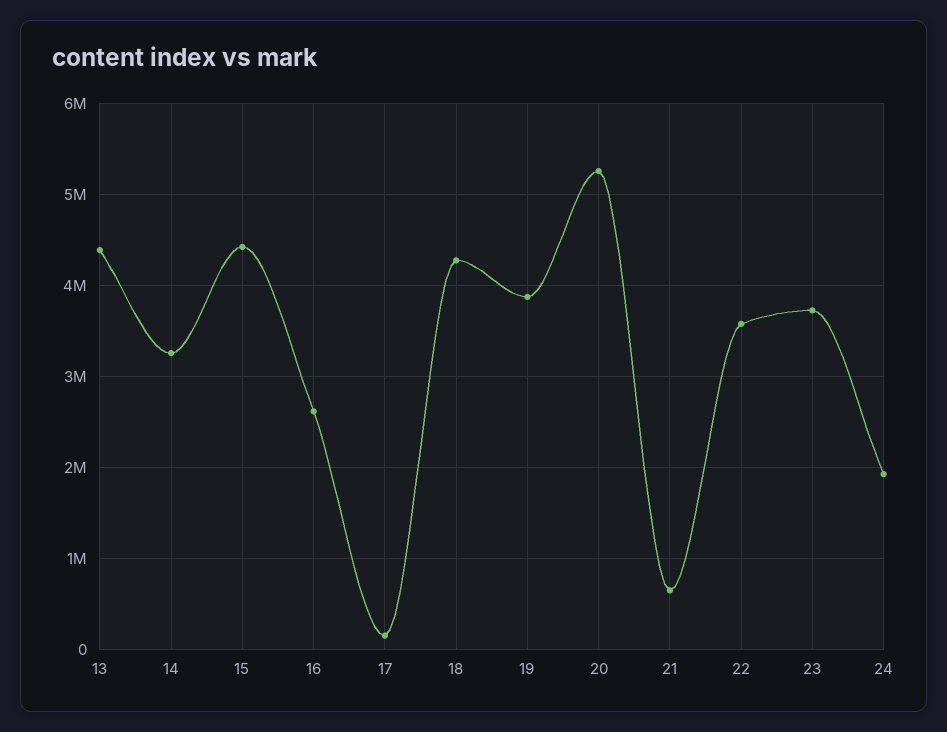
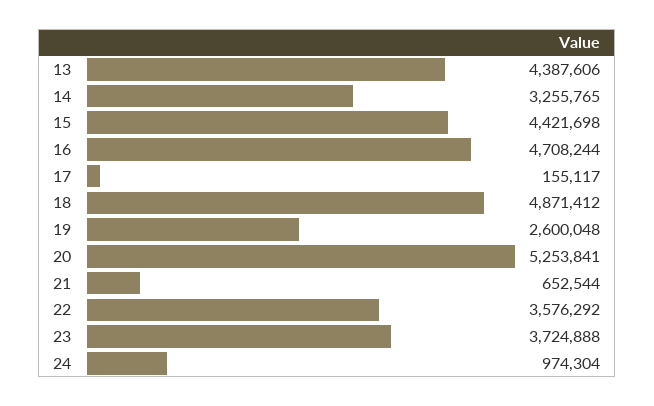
  {
    "13": 4387606,
    "14": 3255765,
    "15": 4421698,
-   "16": 2600000,
+   "16": 4708244,
    "17": 155117,
-   "18": 4300000,
+   "18": 4871412,
-   "19": 3900000,
+   "19": 2600048,
    "20": 5253841,
    "21": 652544,
    "22": 3576292,
    "23": 3724888,
-   "24": 1900000
+   "24": 974304
  }

